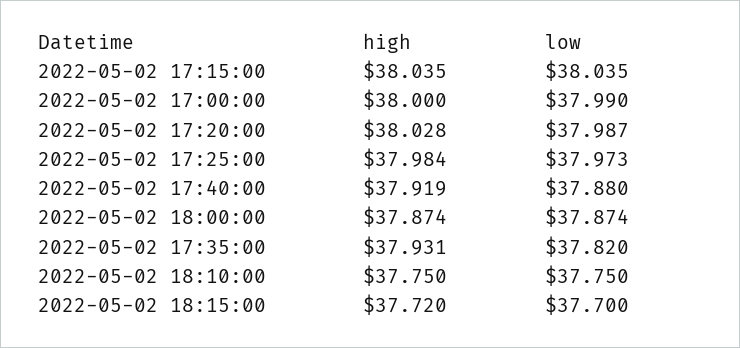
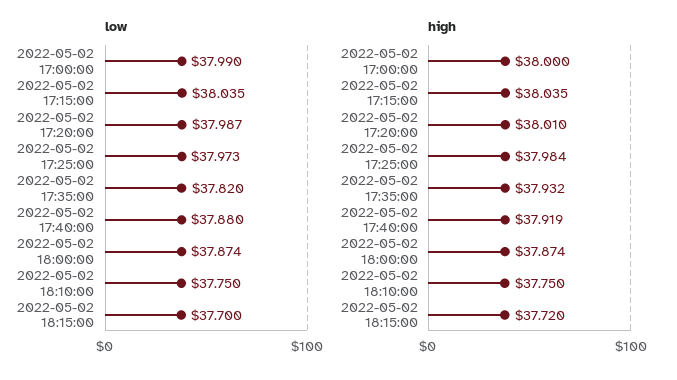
  {
    "high": {
      "2022-05-02 17:15:00": 38.035,
      "2022-05-02 17:00:00": 38,
-     "2022-05-02 17:20:00": 38.028,
+     "2022-05-02 17:20:00": 38.01,
      "2022-05-02 17:25:00": 37.984,
      "2022-05-02 17:40:00": 37.919,
      "2022-05-02 18:00:00": 37.874,
-     "2022-05-02 17:35:00": 37.931,
+     "2022-05-02 17:35:00": 37.932,
      "2022-05-02 18:10:00": 37.75,
      "2022-05-02 18:15:00": 37.72
    },
    "low": {
      "2022-05-02 17:15:00": 38.035,
      "2022-05-02 17:00:00": 37.99,
      "2022-05-02 17:20:00": 37.987,
      "2022-05-02 17:25:00": 37.973,
      "2022-05-02 17:40:00": 37.88,
      "2022-05-02 18:00:00": 37.874,
      "2022-05-02 17:35:00": 37.82,
      "2022-05-02 18:10:00": 37.75,
      "2022-05-02 18:15:00": 37.7
    }
  }

